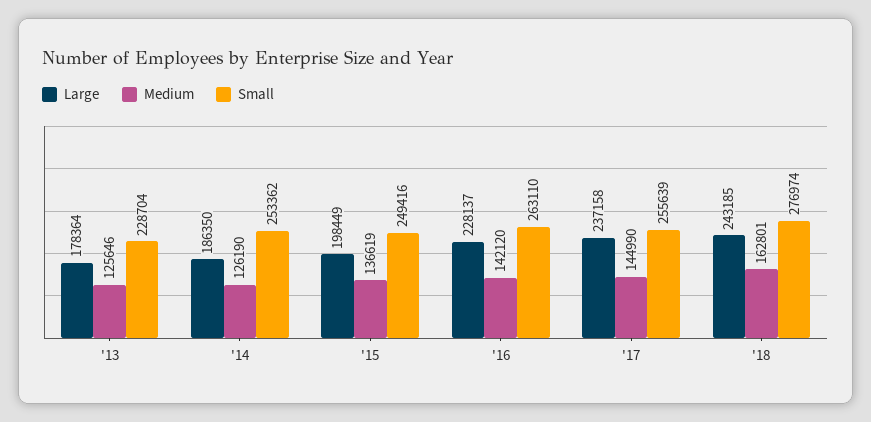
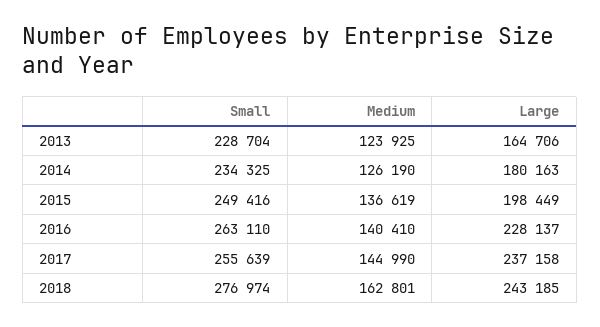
  {
    "Large": {
-     "'13": 178364,
+     "'13": 164706,
-     "'14": 186350,
+     "'14": 180163,
      "'15": 198449,
      "'16": 228137,
      "'17": 237158,
      "'18": 243185
    },
    "Medium": {
-     "'13": 125646,
+     "'13": 123925,
      "'14": 126190,
      "'15": 136619,
-     "'16": 142120,
+     "'16": 140410,
      "'17": 144990,
      "'18": 162801
    },
    "Small": {
      "'13": 228704,
-     "'14": 253362,
+     "'14": 234325,
      "'15": 249416,
      "'16": 263110,
      "'17": 255639,
      "'18": 276974
    }
  }

